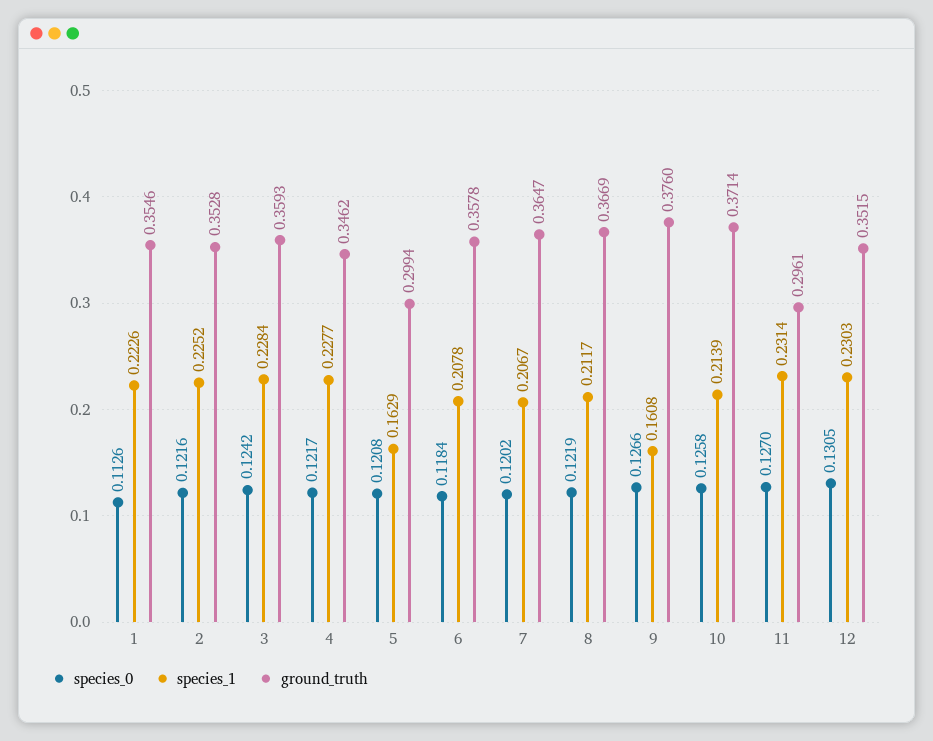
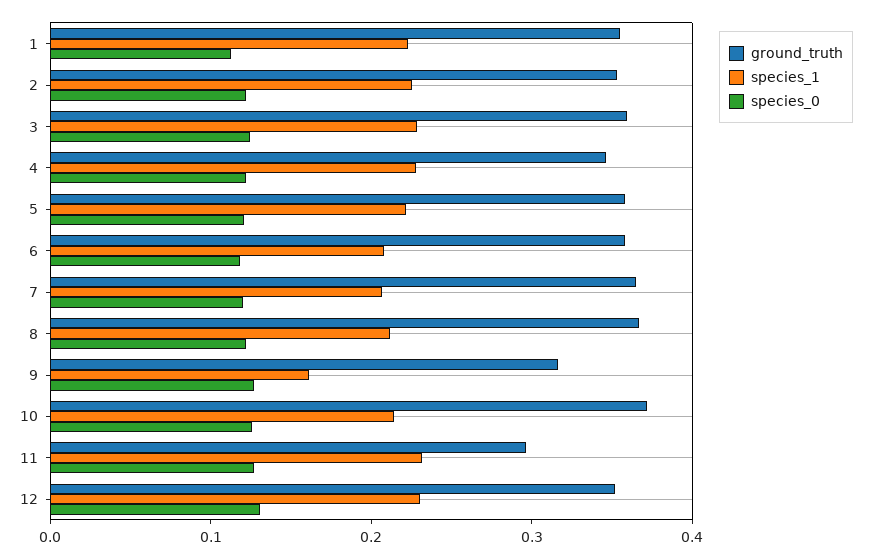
  {
    "species_0": {
      "1": 0.1126,
      "2": 0.1216,
      "3": 0.1242,
      "4": 0.1217,
      "5": 0.1208,
      "6": 0.1184,
      "7": 0.1202,
      "8": 0.1219,
      "9": 0.1266,
      "10": 0.1258,
      "11": 0.127,
      "12": 0.1305
    },
    "species_1": {
      "1": 0.2226,
      "2": 0.2252,
      "3": 0.2284,
      "4": 0.2277,
-     "5": 0.1629,
+     "5": 0.22,
      "6": 0.2078,
      "7": 0.2067,
      "8": 0.2117,
      "9": 0.1608,
      "10": 0.2139,
      "11": 0.2314,
      "12": 0.2303
    },
    "ground_truth": {
      "1": 0.3546,
      "2": 0.3528,
      "3": 0.3593,
      "4": 0.3462,
-     "5": 0.2994,
+     "5": 0.36,
      "6": 0.3578,
      "7": 0.3647,
      "8": 0.3669,
-     "9": 0.376,
+     "9": 0.32,
      "10": 0.3714,
      "11": 0.2961,
      "12": 0.3515
    }
  }

